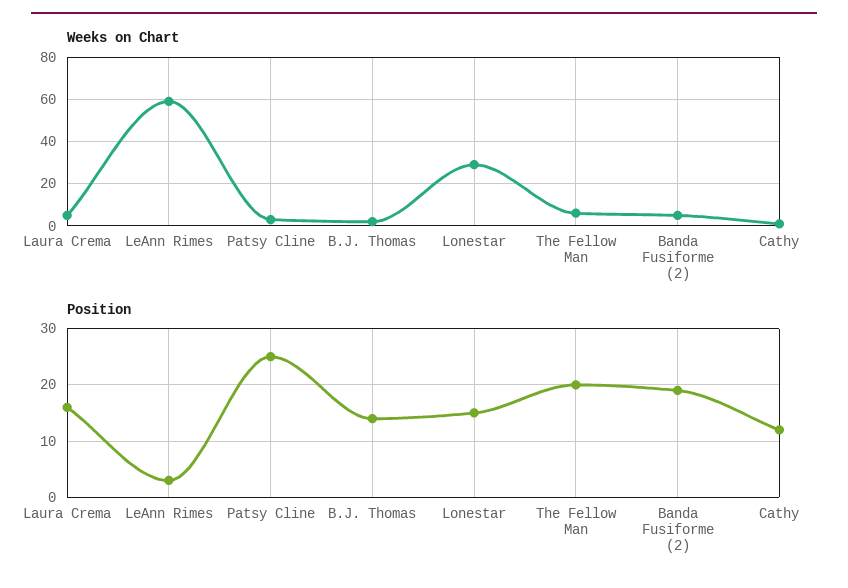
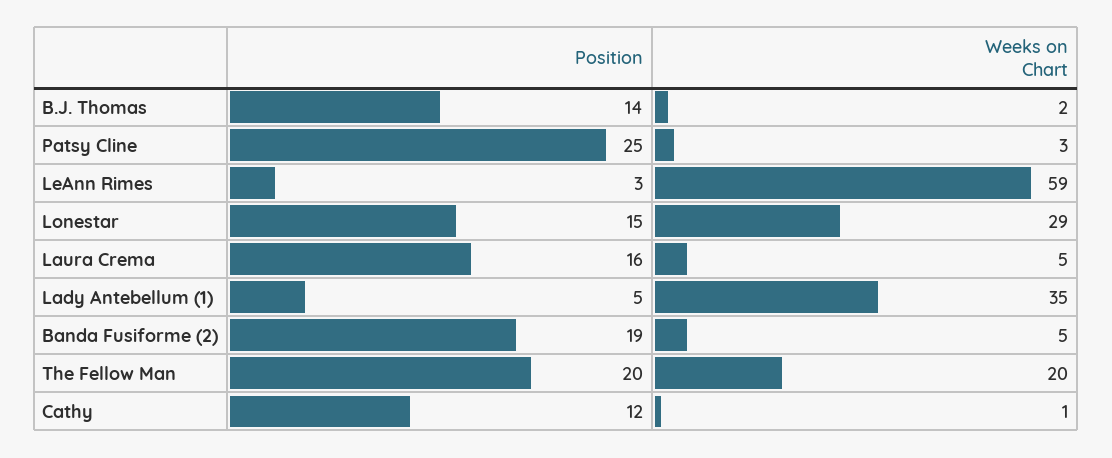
  {
    "Weeks on Chart": {
      "Laura Crema": 5,
      "LeAnn Rimes": 59,
      "Patsy Cline": 3,
      "B.J. Thomas": 2,
      "Lonestar": 29,
-     "The Fellow Man": 5,
+     "The Fellow Man": 20,
      "Banda Fusiforme (2)": 5,
-     "Cathy": 1
+     "Cathy": 1,
+     "Lady Antebellum (1)": 35
    },
    "Position": {
      "Laura Crema": 16,
      "LeAnn Rimes": 3,
      "Patsy Cline": 25,
      "B.J. Thomas": 14,
      "Lonestar": 15,
      "The Fellow Man": 20,
      "Banda Fusiforme (2)": 19,
-     "Cathy": 12
+     "Cathy": 12,
+     "Lady Antebellum (1)": 5
    }
  }

